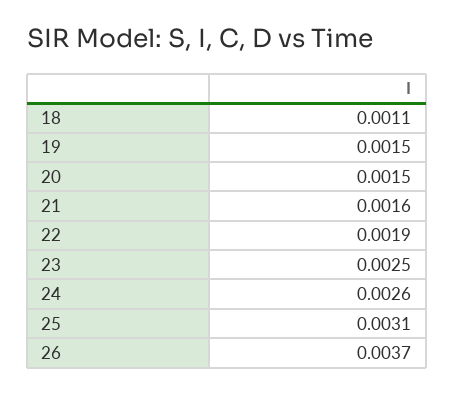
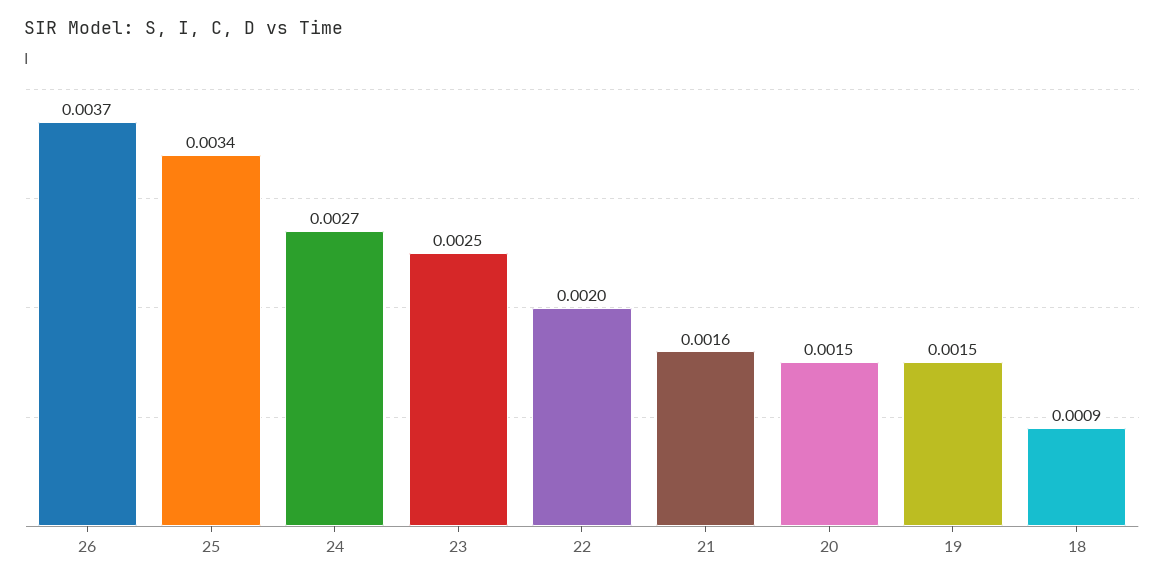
  {
-   "18": 0.0011,
+   "18": 0.0009,
    "19": 0.0015,
    "20": 0.0015,
    "21": 0.0016,
-   "22": 0.0019,
+   "22": 0.002,
    "23": 0.0025,
-   "24": 0.0026,
+   "24": 0.0027,
-   "25": 0.0031,
+   "25": 0.0034,
    "26": 0.0037
  }

